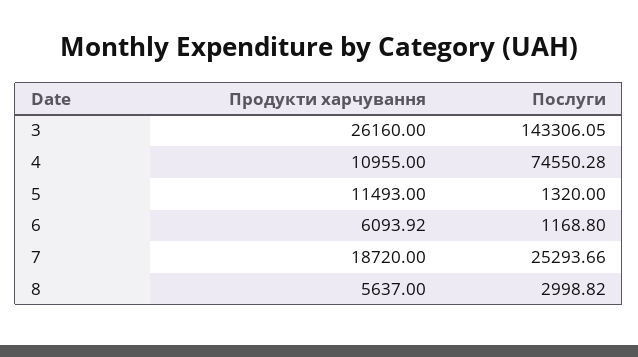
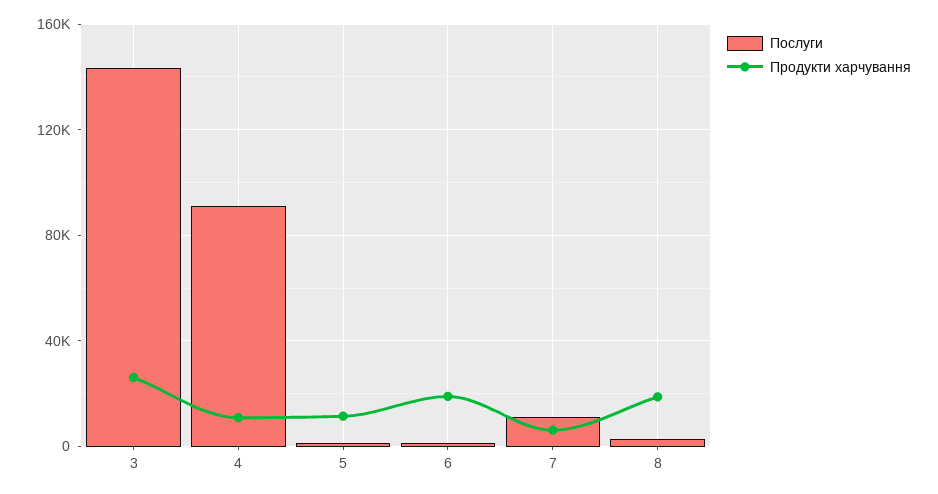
  {
    "Продукти харчування": {
      "3": 26160,
      "4": 10955,
      "5": 11493,
-     "6": 6093.92,
+     "6": 20000,
-     "7": 18720,
+     "7": 5000,
-     "8": 5637
+     "8": 20000
    },
    "Послуги": {
      "3": 143306.05,
-     "4": 74550.28,
+     "4": 90000,
      "5": 1320,
      "6": 1168.8,
-     "7": 25293.66,
+     "7": 10000,
      "8": 2998.82
    }
  }

